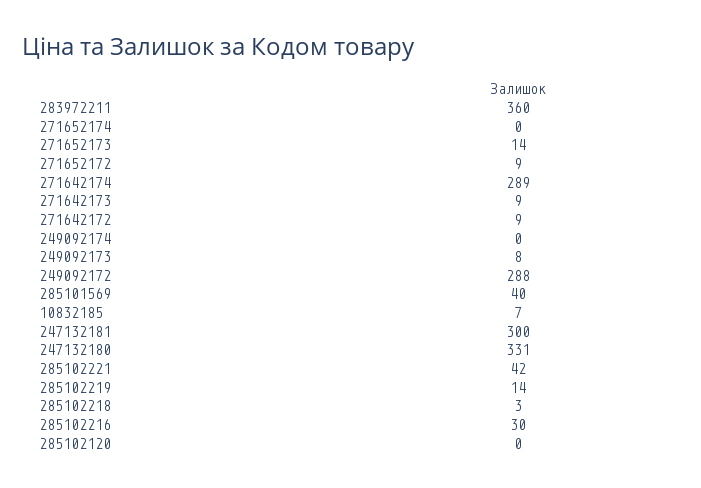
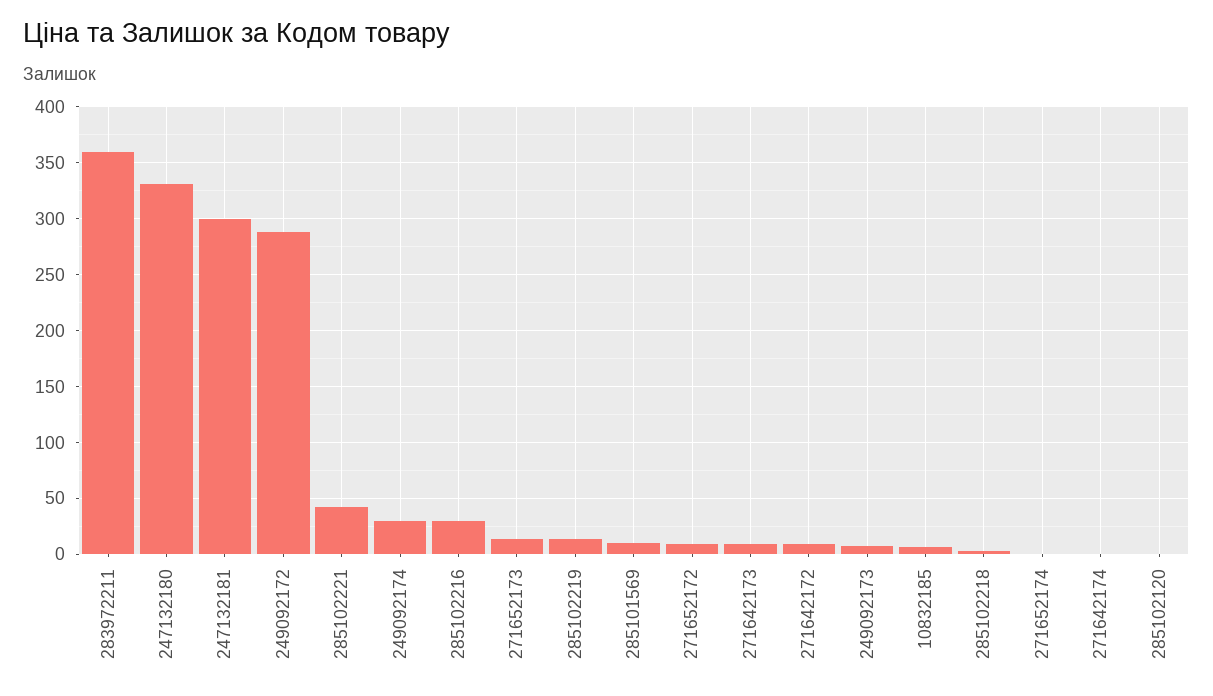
  {
    "283972211": 360,
    "271652174": 0,
    "271652173": 14,
    "271652172": 9,
-   "271642174": 289,
+   "271642174": 0,
    "271642173": 9,
    "271642172": 9,
-   "249092174": 0,
+   "249092174": 30,
    "249092173": 8,
    "249092172": 288,
-   "285101569": 40,
+   "285101569": 10,
    "10832185": 7,
    "247132181": 300,
    "247132180": 331,
    "285102221": 42,
    "285102219": 14,
    "285102218": 3,
    "285102216": 30,
    "285102120": 0
  }

